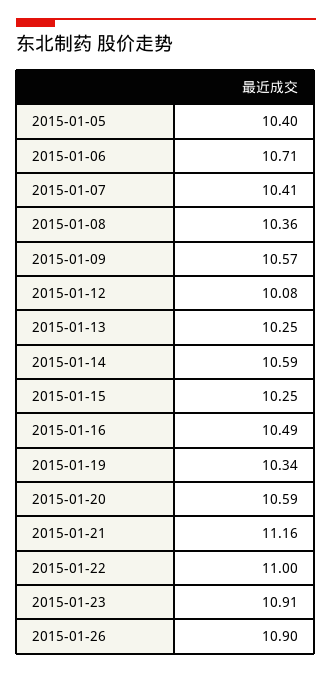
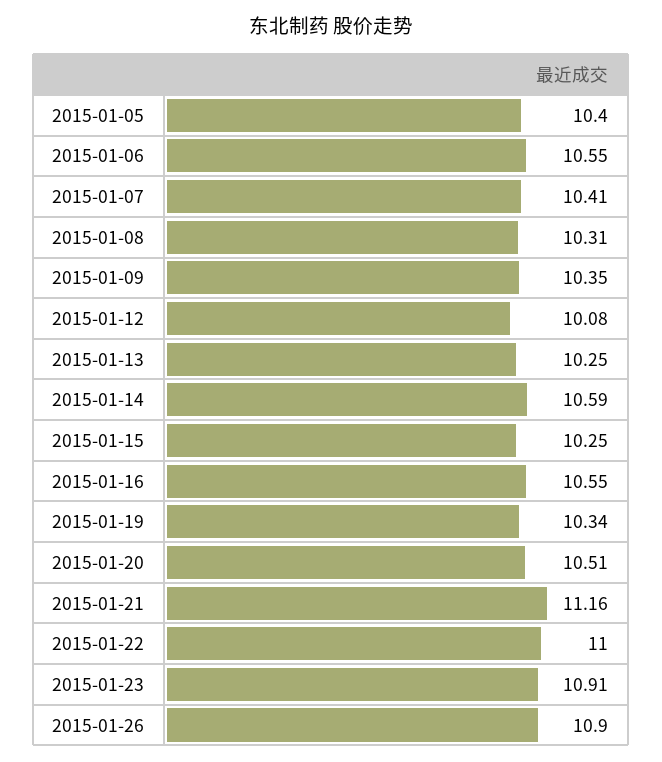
  {
    "2015-01-05": 10.4,
-   "2015-01-06": 10.71,
+   "2015-01-06": 10.55,
    "2015-01-07": 10.41,
-   "2015-01-08": 10.36,
+   "2015-01-08": 10.31,
-   "2015-01-09": 10.57,
+   "2015-01-09": 10.35,
    "2015-01-12": 10.08,
    "2015-01-13": 10.25,
    "2015-01-14": 10.59,
    "2015-01-15": 10.25,
-   "2015-01-16": 10.49,
+   "2015-01-16": 10.55,
    "2015-01-19": 10.34,
-   "2015-01-20": 10.59,
+   "2015-01-20": 10.51,
    "2015-01-21": 11.16,
    "2015-01-22": 11,
    "2015-01-23": 10.91,
    "2015-01-26": 10.9
  }

